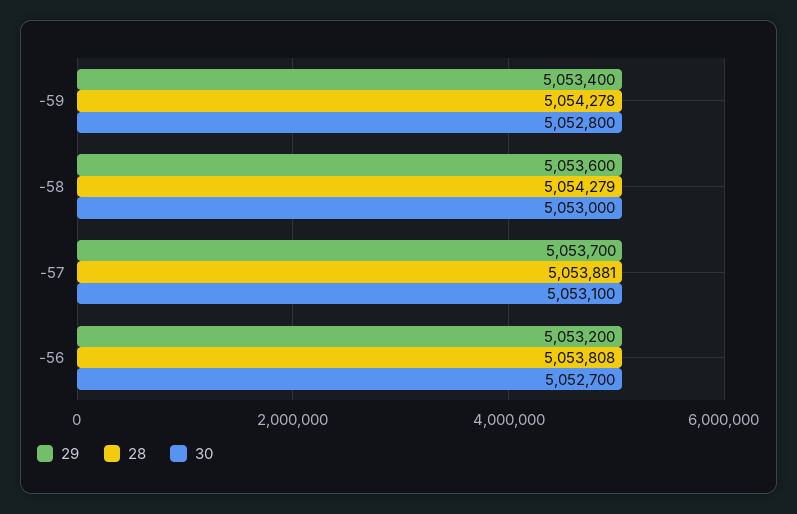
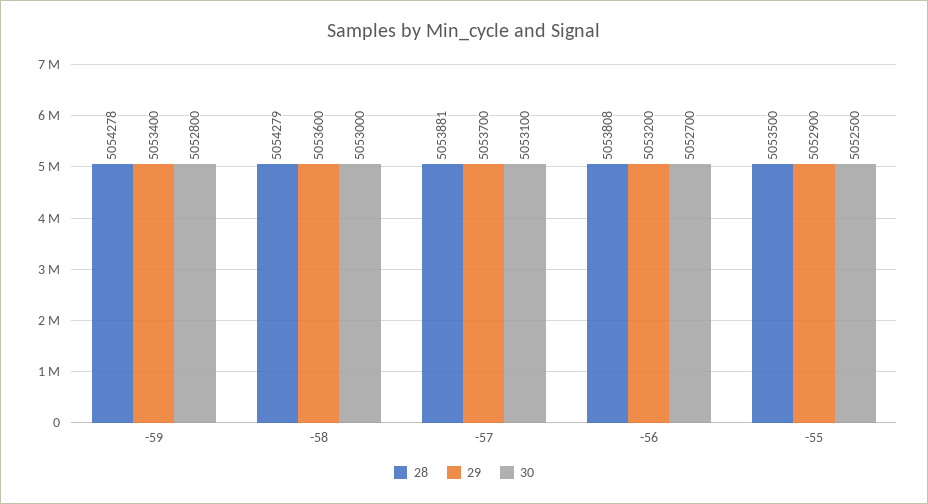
  {
    "29": {
      "-59": 5053400,
      "-58": 5053600,
      "-57": 5053700,
-     "-56": 5053200
+     "-56": 5053200,
+     "-55": 5052900
    },
    "28": {
      "-59": 5054278,
      "-58": 5054279,
      "-57": 5053881,
-     "-56": 5053808
+     "-56": 5053808,
+     "-55": 5053500
    },
    "30": {
      "-59": 5052800,
      "-58": 5053000,
      "-57": 5053100,
-     "-56": 5052700
+     "-56": 5052700,
+     "-55": 5052500
    }
  }

